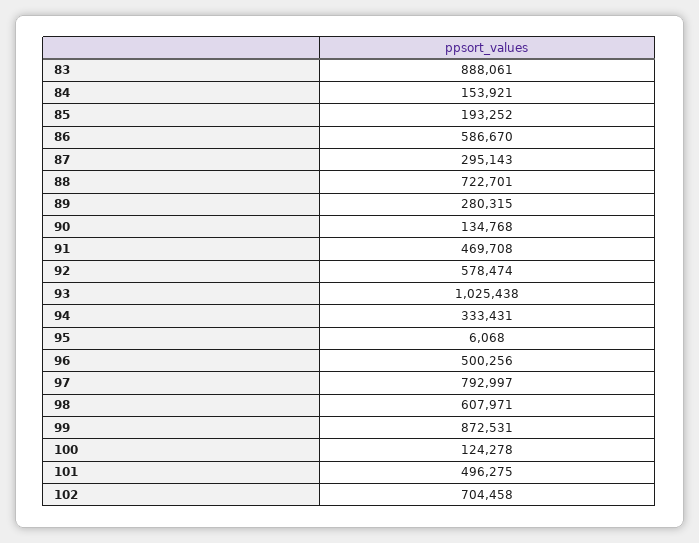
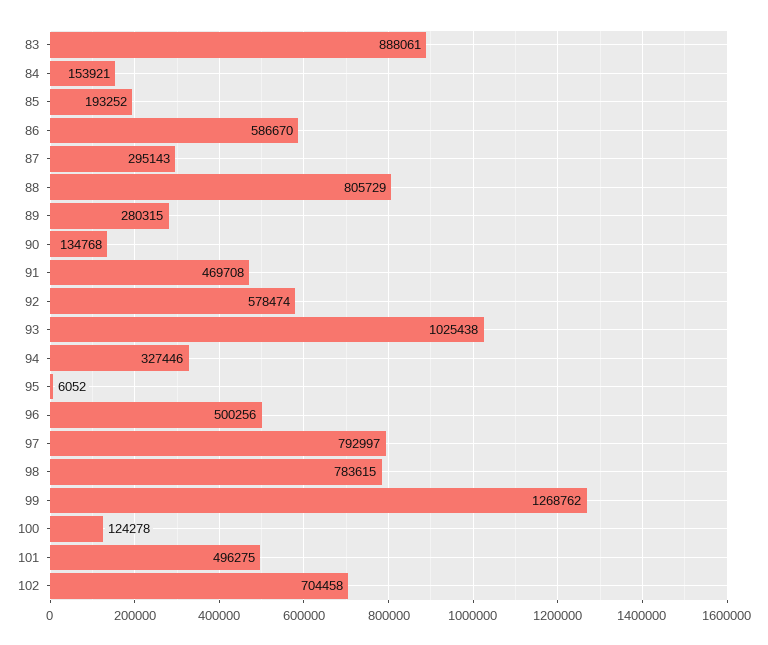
  {
    "83": 888061,
    "84": 153921,
    "85": 193252,
    "86": 586670,
    "87": 295143,
-   "88": 722701,
+   "88": 805729,
    "89": 280315,
    "90": 134768,
    "91": 469708,
    "92": 578474,
    "93": 1025438,
-   "94": 333431,
+   "94": 327446,
-   "95": 6068,
+   "95": 6052,
    "96": 500256,
    "97": 792997,
-   "98": 607971,
+   "98": 783615,
-   "99": 872531,
+   "99": 1268762,
    "100": 124278,
    "101": 496275,
    "102": 704458
  }

